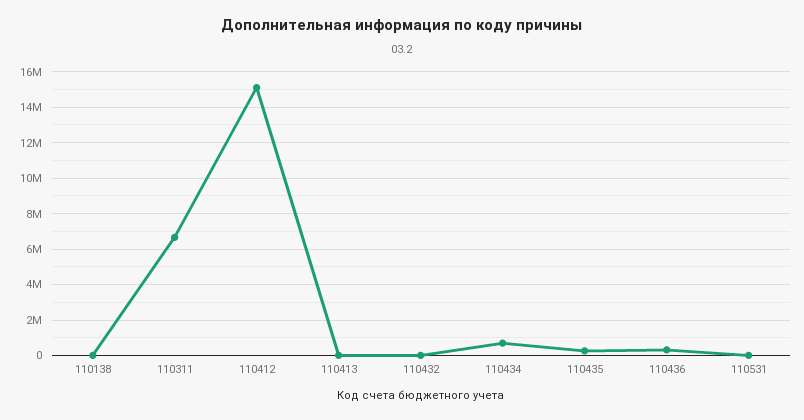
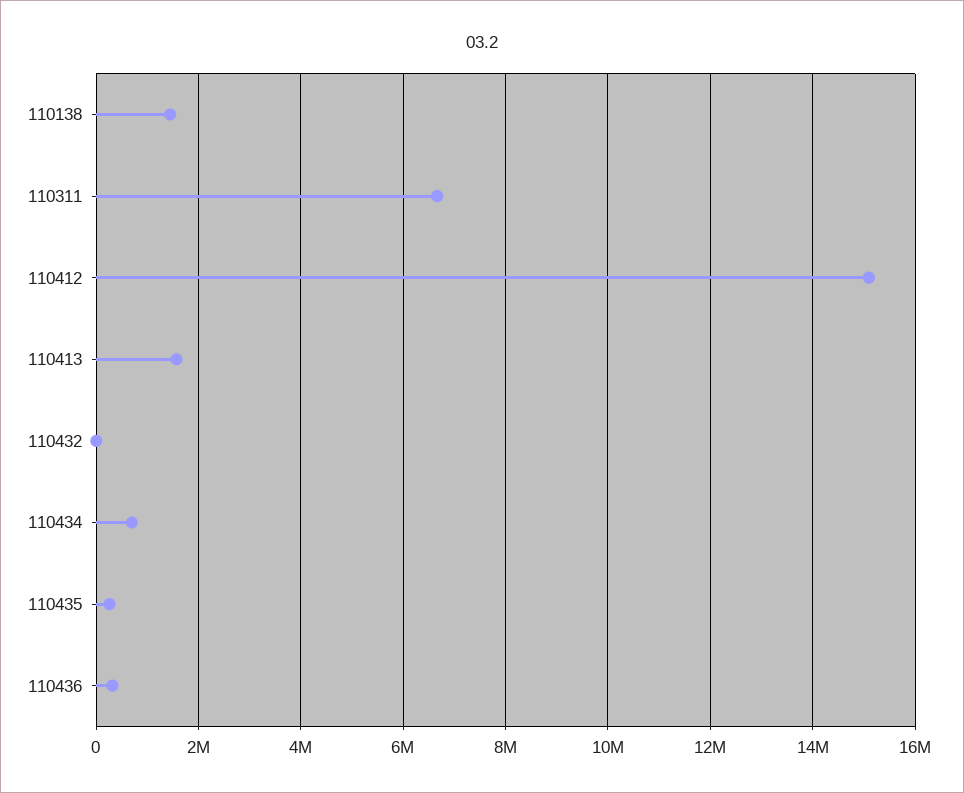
  {
-   "110138": 0,
+   "110138": 1400000,
    "110311": 6600000,
    "110412": 15000000,
-   "110413": 0,
+   "110413": 1600000,
    "110432": 0,
    "110434": 600000,
    "110435": 200000,
-   "110436": 400000,
+   "110436": 400000
-   "110531": 0
  }

